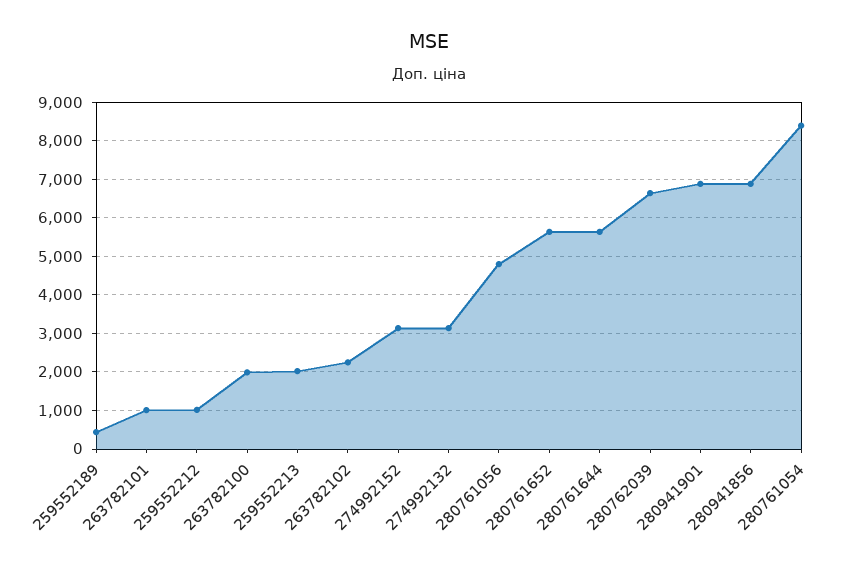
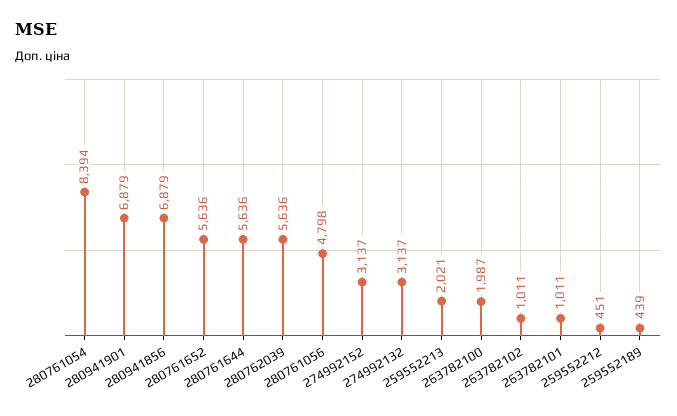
  {
    "259552189": 439,
    "263782101": 1011,
-   "259552212": 1000,
+   "259552212": 451,
    "263782100": 1987,
    "259552213": 2021,
-   "263782102": 2200,
+   "263782102": 1011,
    "274992152": 3137,
    "274992132": 3137,
    "280761056": 4798,
    "280761652": 5636,
    "280761644": 5636,
-   "280762039": 6600,
+   "280762039": 5636,
    "280941901": 6879,
    "280941856": 6879,
    "280761054": 8394
  }

